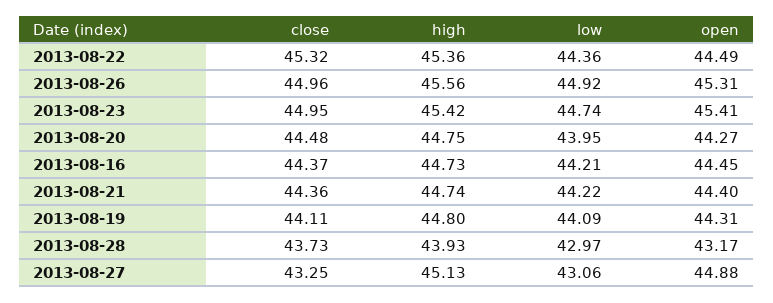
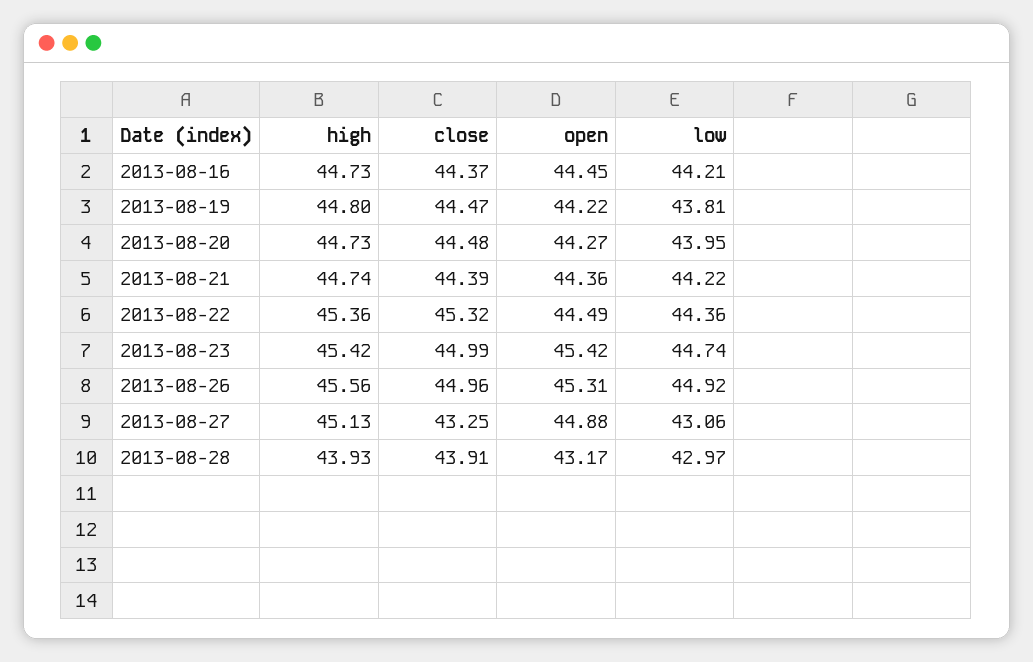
  {
    "close": {
      "2013-08-22": 45.32,
      "2013-08-26": 44.96,
-     "2013-08-23": 44.95,
+     "2013-08-23": 44.99,
      "2013-08-20": 44.48,
      "2013-08-16": 44.37,
-     "2013-08-21": 44.36,
+     "2013-08-21": 44.39,
-     "2013-08-19": 44.11,
+     "2013-08-19": 44.47,
-     "2013-08-28": 43.73,
+     "2013-08-28": 43.91,
      "2013-08-27": 43.25
    },
    "high": {
      "2013-08-22": 45.36,
      "2013-08-26": 45.56,
      "2013-08-23": 45.42,
-     "2013-08-20": 44.75,
+     "2013-08-20": 44.73,
      "2013-08-16": 44.73,
      "2013-08-21": 44.74,
      "2013-08-19": 44.8,
      "2013-08-28": 43.93,
      "2013-08-27": 45.13
    },
    "low": {
      "2013-08-22": 44.36,
      "2013-08-26": 44.92,
      "2013-08-23": 44.74,
      "2013-08-20": 43.95,
      "2013-08-16": 44.21,
      "2013-08-21": 44.22,
-     "2013-08-19": 44.09,
+     "2013-08-19": 43.81,
      "2013-08-28": 42.97,
      "2013-08-27": 43.06
    },
    "open": {
      "2013-08-22": 44.49,
      "2013-08-26": 45.31,
-     "2013-08-23": 45.41,
+     "2013-08-23": 45.42,
      "2013-08-20": 44.27,
      "2013-08-16": 44.45,
-     "2013-08-21": 44.4,
+     "2013-08-21": 44.36,
-     "2013-08-19": 44.31,
+     "2013-08-19": 44.22,
      "2013-08-28": 43.17,
      "2013-08-27": 44.88
    }
  }

